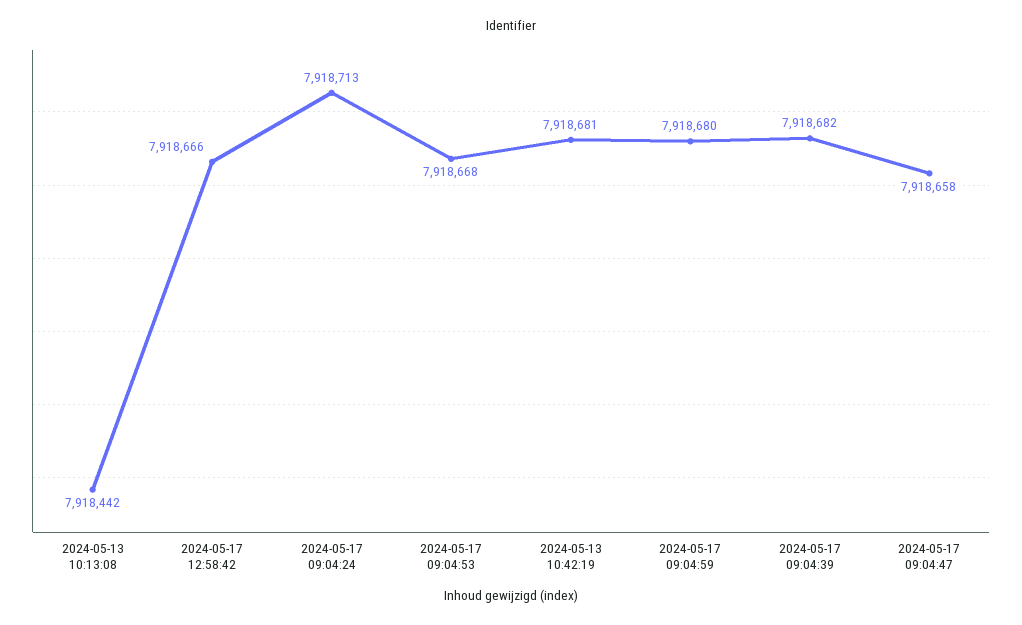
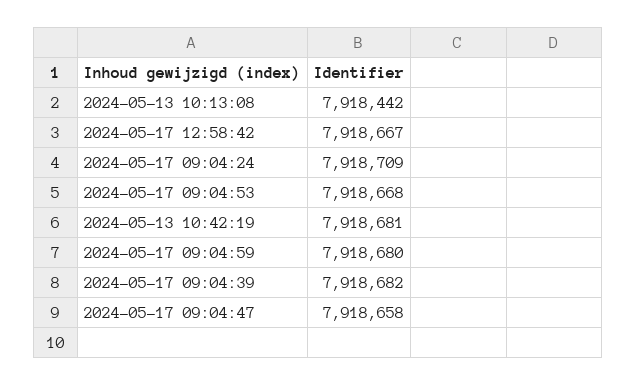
  {
    "2024-05-13 10:13:08": 7918442,
-   "2024-05-17 12:58:42": 7918666,
+   "2024-05-17 12:58:42": 7918667,
-   "2024-05-17 09:04:24": 7918713,
+   "2024-05-17 09:04:24": 7918709,
    "2024-05-17 09:04:53": 7918668,
    "2024-05-13 10:42:19": 7918681,
    "2024-05-17 09:04:59": 7918680,
    "2024-05-17 09:04:39": 7918682,
    "2024-05-17 09:04:47": 7918658
  }

